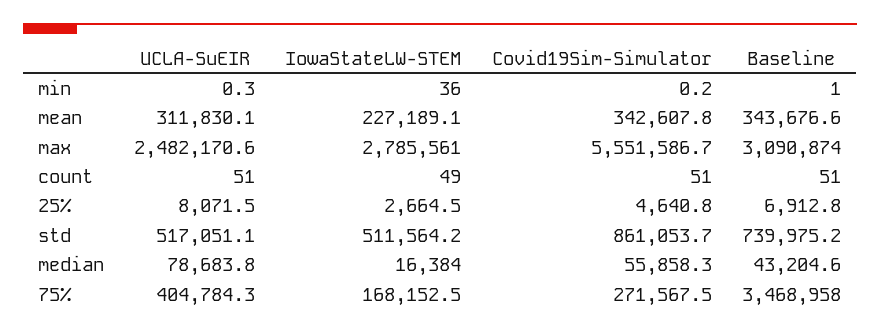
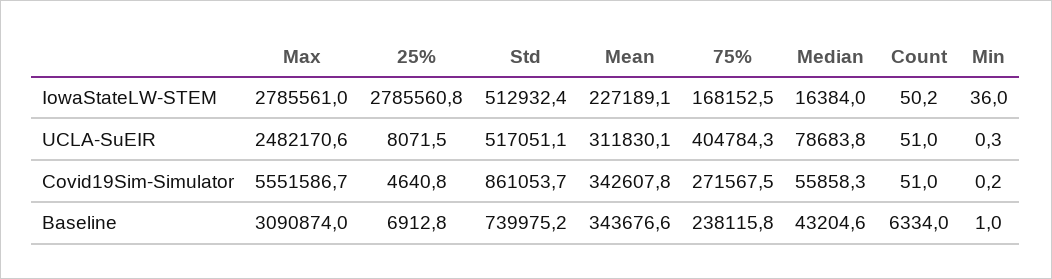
  {
    "UCLA-SuEIR": {
      "min": 0.3,
      "mean": 311830.1,
      "max": 2482170.6,
      "count": 51,
      "25%": 8071.5,
      "std": 517051.1,
      "median": 78683.8,
      "75%": 404784.3
    },
    "IowaStateLW-STEM": {
      "min": 36,
      "mean": 227189.1,
      "max": 2785561,
-     "count": 49,
+     "count": 50.2,
-     "25%": 2664.5,
+     "25%": 2785560.8,
-     "std": 511564.2,
+     "std": 512932.4,
      "median": 16384,
      "75%": 168152.5
    },
    "Covid19Sim-Simulator": {
      "min": 0.2,
      "mean": 342607.8,
      "max": 5551586.7,
      "count": 51,
      "25%": 4640.8,
      "std": 861053.7,
      "median": 55858.3,
      "75%": 271567.5
    },
    "Baseline": {
      "min": 1,
      "mean": 343676.6,
      "max": 3090874,
-     "count": 51,
+     "count": 6334,
      "25%": 6912.8,
      "std": 739975.2,
      "median": 43204.6,
-     "75%": 3468958
+     "75%": 238115.8
    }
  }

